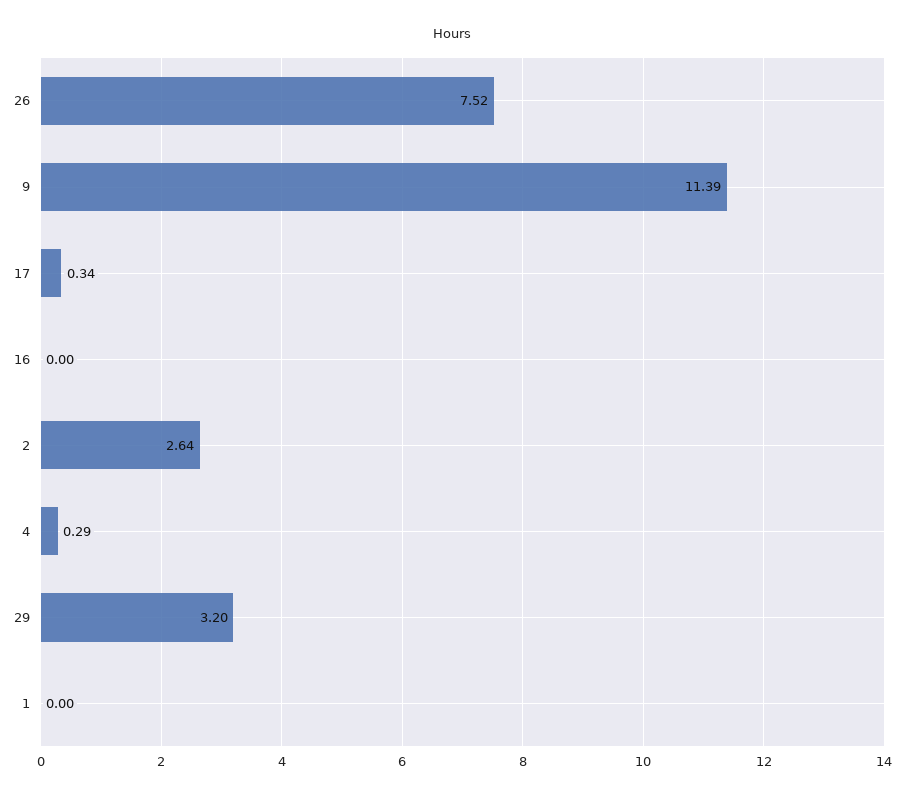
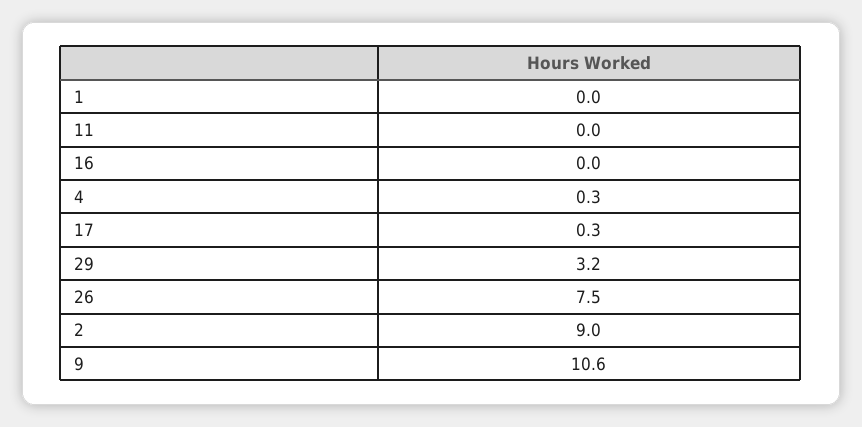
  {
    "26": 7.52,
-   "9": 11.39,
+   "9": 10.6,
    "17": 0.34,
    "16": 0,
-   "2": 2.64,
+   "2": 9,
    "4": 0.29,
    "29": 3.2,
-   "1": 0
+   "1": 0,
+   "11": 0
  }

